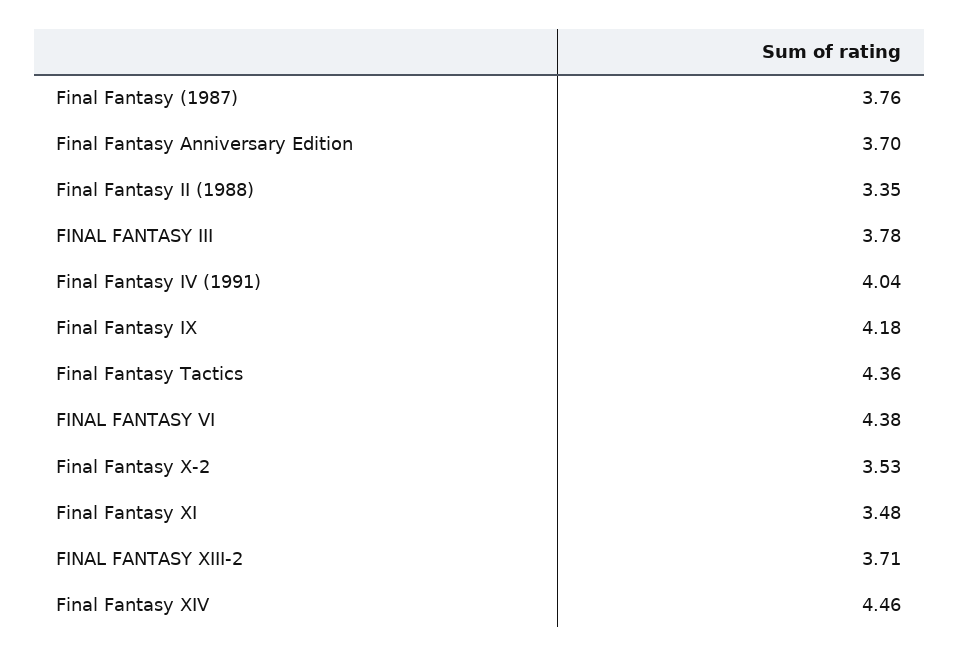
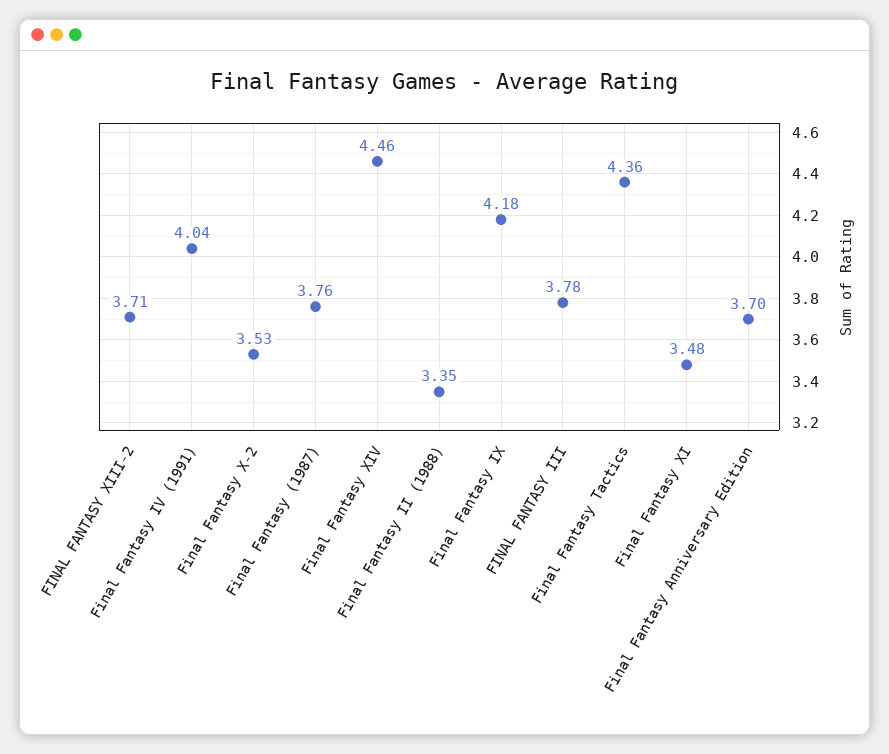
  {
    "Final Fantasy (1987)": 3.76,
    "Final Fantasy Anniversary Edition": 3.7,
    "Final Fantasy II (1988)": 3.35,
    "FINAL FANTASY III": 3.78,
    "Final Fantasy IV (1991)": 4.04,
    "Final Fantasy IX": 4.18,
    "Final Fantasy Tactics": 4.36,
-   "FINAL FANTASY VI": 4.38,
    "Final Fantasy X-2": 3.53,
    "Final Fantasy XI": 3.48,
    "FINAL FANTASY XIII-2": 3.71,
    "Final Fantasy XIV": 4.46
  }

